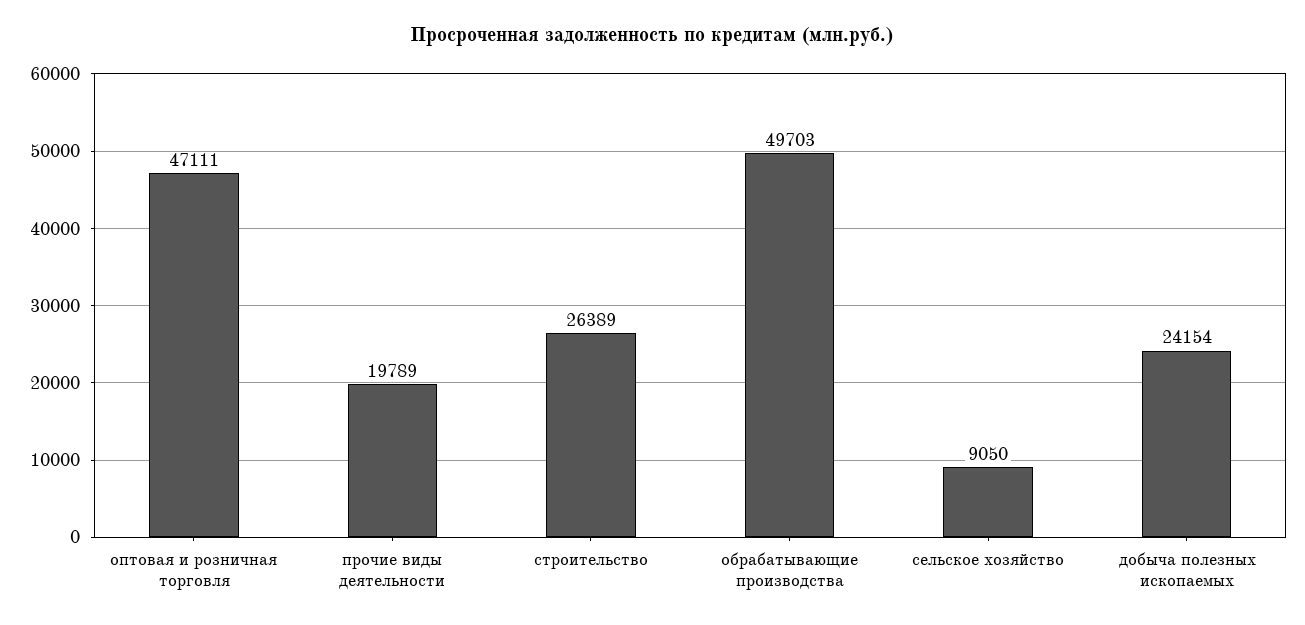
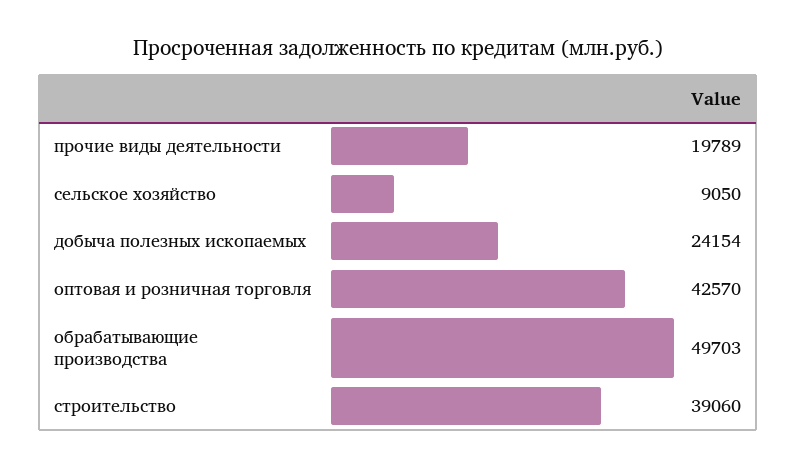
  {
-   "оптовая и розничная торговля": 47111,
+   "оптовая и розничная торговля": 42570,
    "прочие виды деятельности": 19789,
-   "строительство": 26389,
+   "строительство": 39060,
    "обрабатывающие производства": 49703,
    "сельское хозяйство": 9050,
    "добыча полезных ископаемых": 24154
  }

